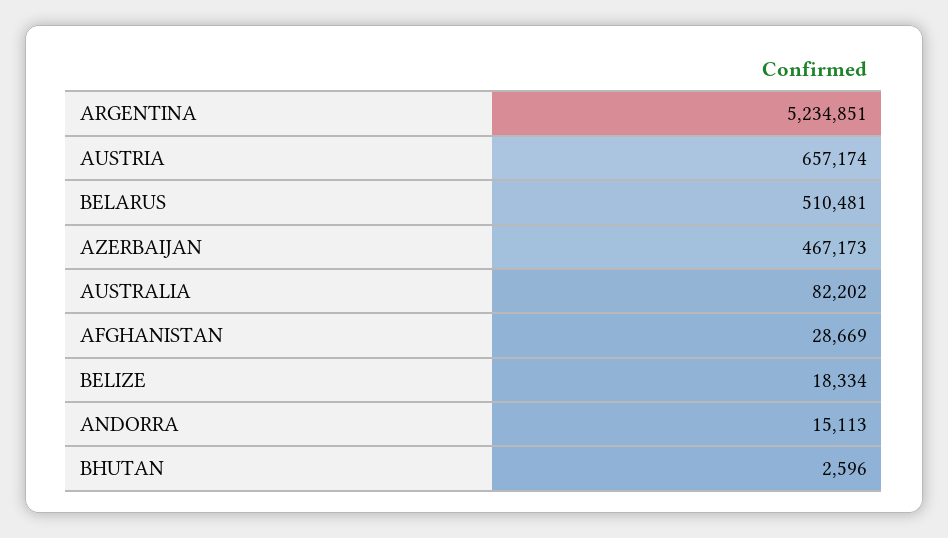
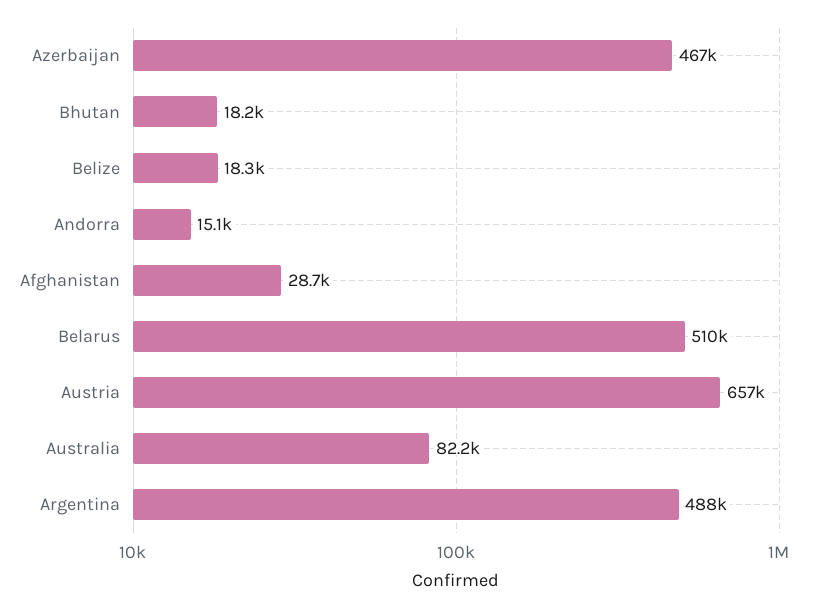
  {
-   "ARGENTINA": 5234851,
+   "ARGENTINA": 488000,
    "AUSTRIA": 657174,
    "BELARUS": 510481,
    "AZERBAIJAN": 467173,
    "AUSTRALIA": 82202,
    "AFGHANISTAN": 28669,
    "BELIZE": 18334,
    "ANDORRA": 15113,
-   "BHUTAN": 2596
+   "BHUTAN": 18200
  }

